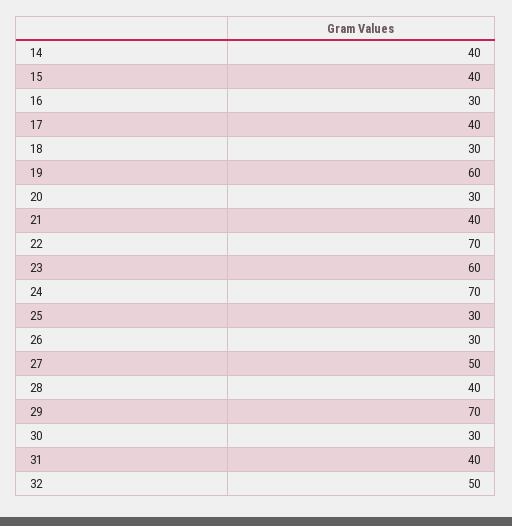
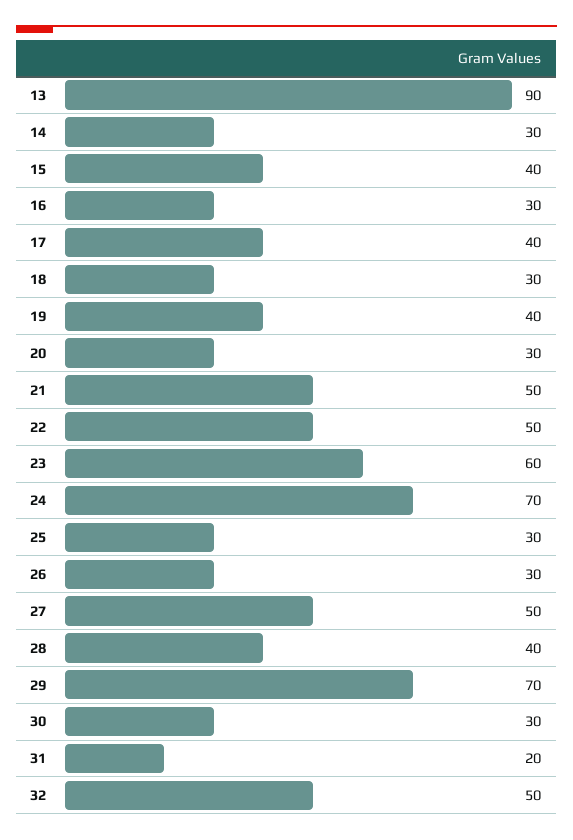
  {
-   "14": 40,
+   "14": 30,
    "15": 40,
    "16": 30,
    "17": 40,
    "18": 30,
-   "19": 60,
+   "19": 40,
    "20": 30,
-   "21": 40,
+   "21": 50,
-   "22": 70,
+   "22": 50,
    "23": 60,
    "24": 70,
    "25": 30,
    "26": 30,
    "27": 50,
    "28": 40,
    "29": 70,
    "30": 30,
-   "31": 40,
+   "31": 20,
-   "32": 50
+   "32": 50,
+   "13": 90
  }

